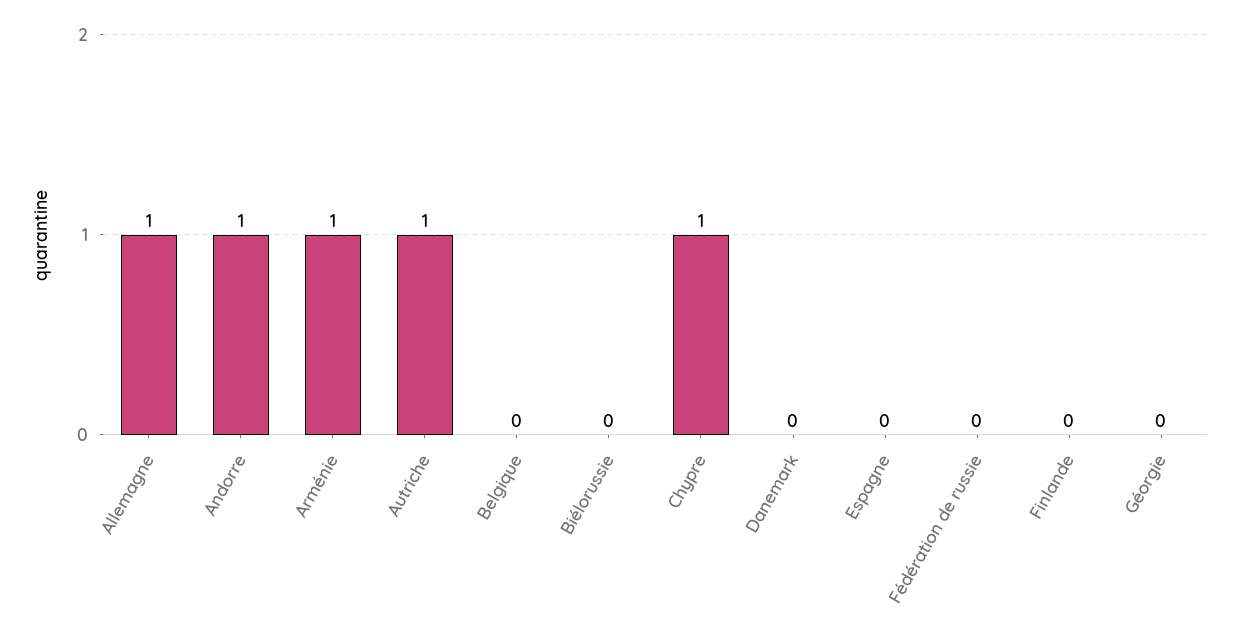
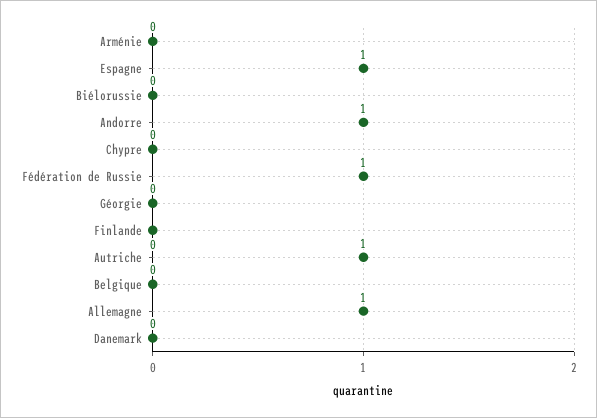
  {
    "Allemagne": 1,
    "Andorre": 1,
-   "Arménie": 1,
+   "Arménie": 0,
    "Autriche": 1,
    "Belgique": 0,
    "Biélorussie": 0,
-   "Chypre": 1,
+   "Chypre": 0,
    "Danemark": 0,
-   "Espagne": 0,
+   "Espagne": 1,
-   "Fédération de russie": 0,
+   "Fédération de russie": 1,
    "Finlande": 0,
    "Géorgie": 0
  }

